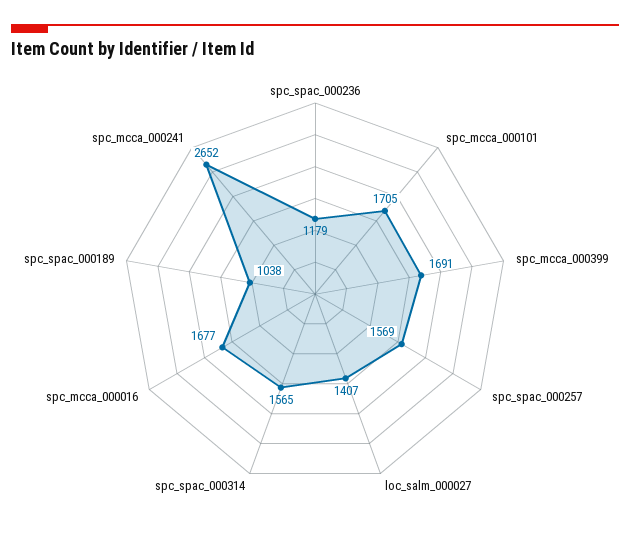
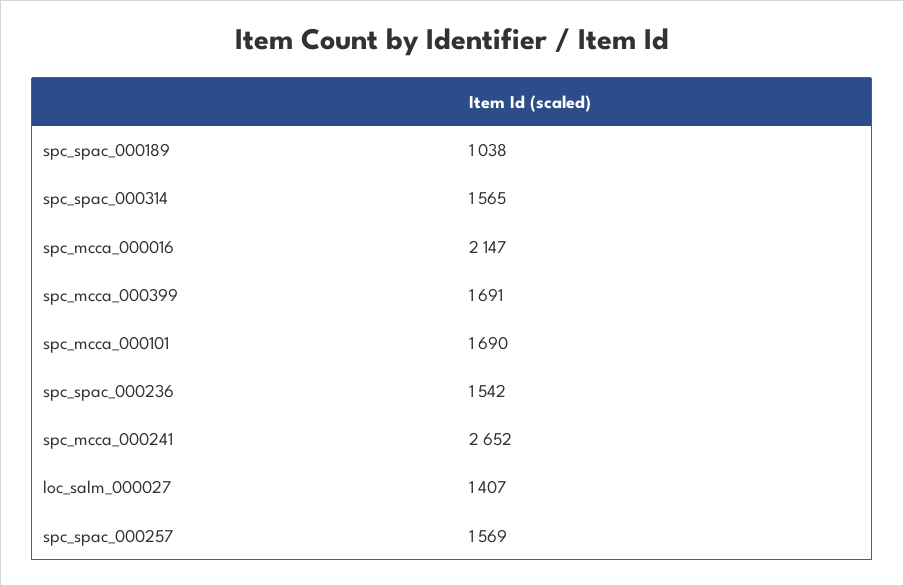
  {
-   "spc_spac_000236": 1179,
+   "spc_spac_000236": 1542,
-   "spc_mcca_000101": 1705,
+   "spc_mcca_000101": 1690,
    "spc_mcca_000399": 1691,
    "spc_spac_000257": 1569,
    "loc_salm_000027": 1407,
    "spc_spac_000314": 1565,
-   "spc_mcca_000016": 1677,
+   "spc_mcca_000016": 2147,
    "spc_spac_000189": 1038,
    "spc_mcca_000241": 2652
  }

